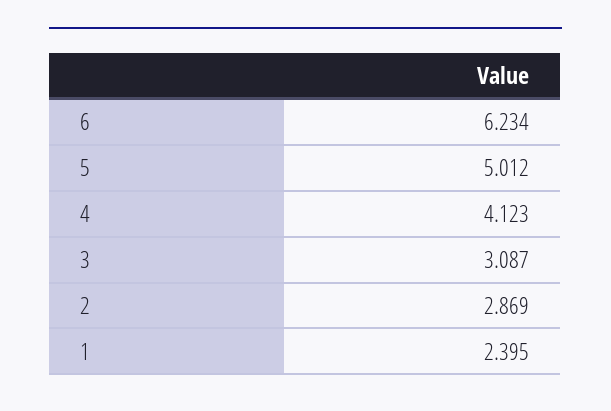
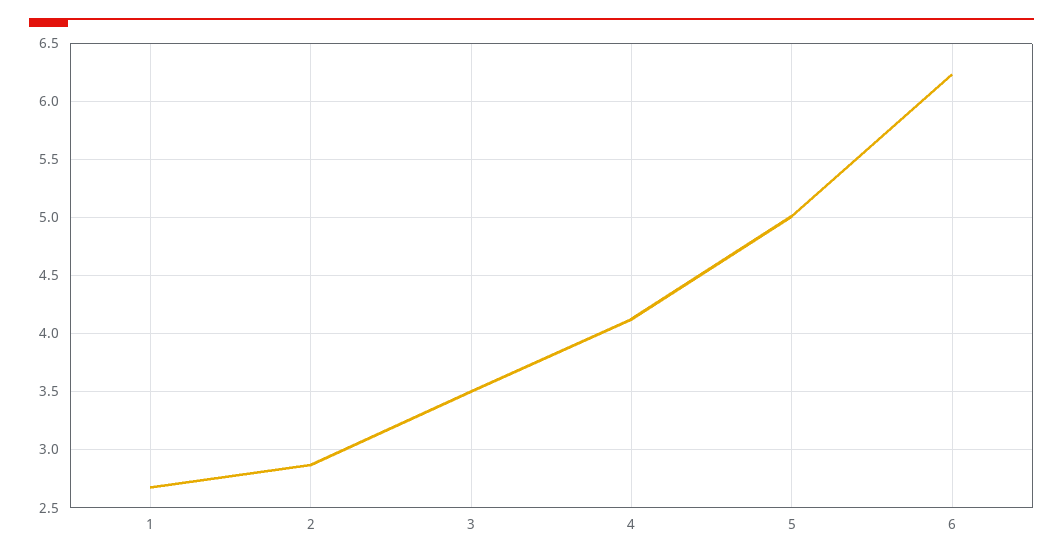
  {
    "6": 6.234,
    "5": 5.012,
    "4": 4.123,
-   "3": 3.087,
+   "3": 3.5,
    "2": 2.869,
-   "1": 2.395
+   "1": 2.7
  }

